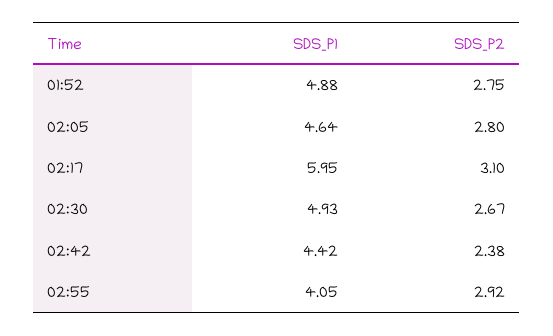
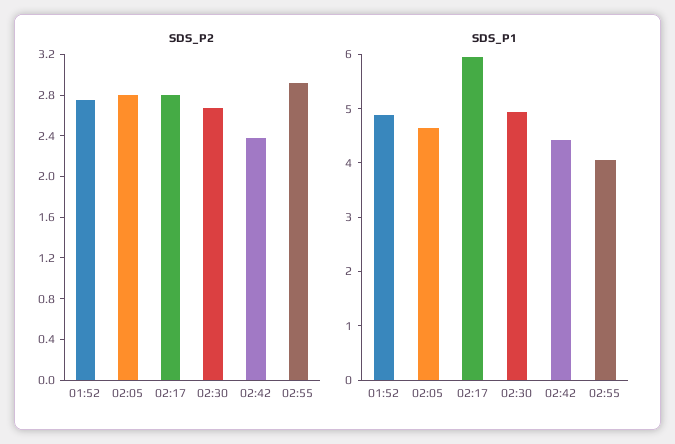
  {
    "SDS_P1": {
      "01:52": 4.88,
      "02:05": 4.64,
      "02:17": 5.95,
      "02:30": 4.93,
      "02:42": 4.42,
      "02:55": 4.05
    },
    "SDS_P2": {
      "01:52": 2.75,
      "02:05": 2.8,
-     "02:17": 3.1,
+     "02:17": 2.8,
      "02:30": 2.67,
      "02:42": 2.38,
      "02:55": 2.92
    }
  }

